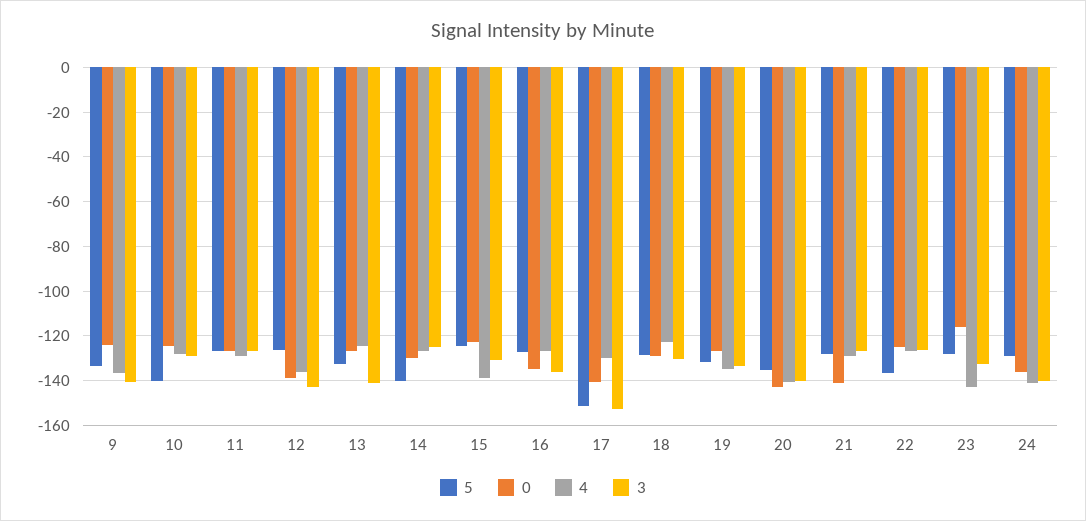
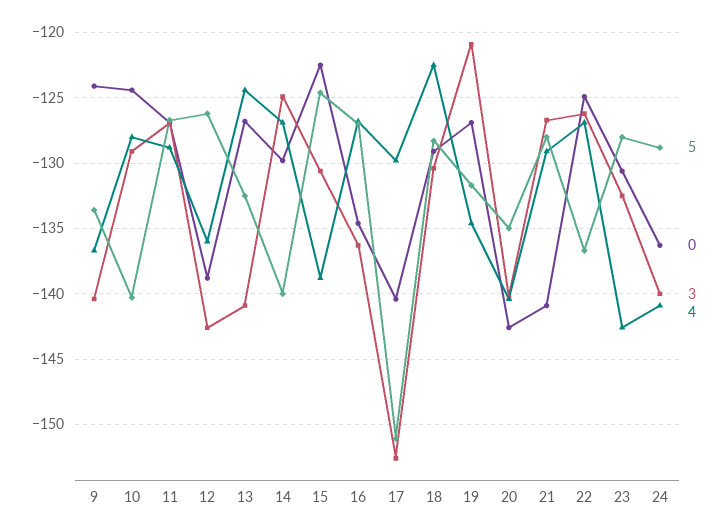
  {
    "5": {
      "9": -133.5,
      "10": -140.5,
      "11": -126.5,
      "12": -126,
      "13": -132.5,
      "14": -140,
      "15": -124.5,
      "16": -127,
      "17": -151,
      "18": -128.5,
      "19": -131.5,
      "20": -135,
      "21": -128,
      "22": -136.5,
      "23": -128,
      "24": -129
    },
    "0": {
      "9": -124,
      "10": -124.5,
      "11": -127,
      "12": -139,
      "13": -127,
      "14": -130,
      "15": -122.5,
      "16": -134.5,
      "17": -140.5,
      "18": -129,
      "19": -127,
      "20": -142.5,
      "21": -141,
      "22": -125,
-     "23": -115,
+     "23": -130.5,
      "24": -136.5
    },
    "4": {
      "9": -136.5,
      "10": -128,
      "11": -129,
      "12": -136,
      "13": -124.5,
      "14": -127,
      "15": -139,
      "16": -127,
      "17": -130,
      "18": -122.5,
      "19": -134.5,
      "20": -140.5,
      "21": -129,
      "22": -127,
      "23": -142.5,
      "24": -141
    },
    "3": {
      "9": -140.5,
      "10": -129,
      "11": -127,
      "12": -142.5,
      "13": -141,
      "14": -125,
      "15": -130.5,
      "16": -136.5,
      "17": -152.5,
      "18": -130.5,
-     "19": -135,
+     "19": -121,
      "20": -140.5,
      "21": -126.5,
      "22": -126,
      "23": -132.5,
      "24": -140
    }
  }

